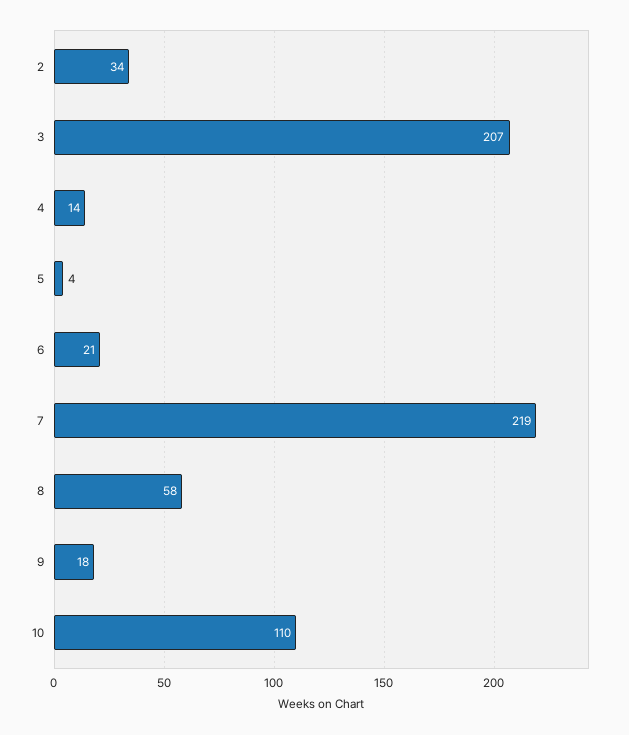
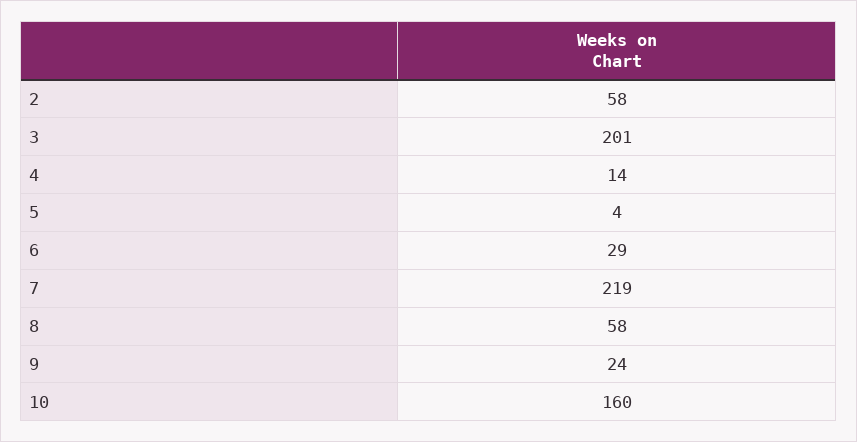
  {
-   "2": 34,
+   "2": 58,
-   "3": 207,
+   "3": 201,
    "4": 14,
    "5": 4,
-   "6": 21,
+   "6": 29,
    "7": 219,
    "8": 58,
-   "9": 18,
+   "9": 24,
-   "10": 110
+   "10": 160
  }

